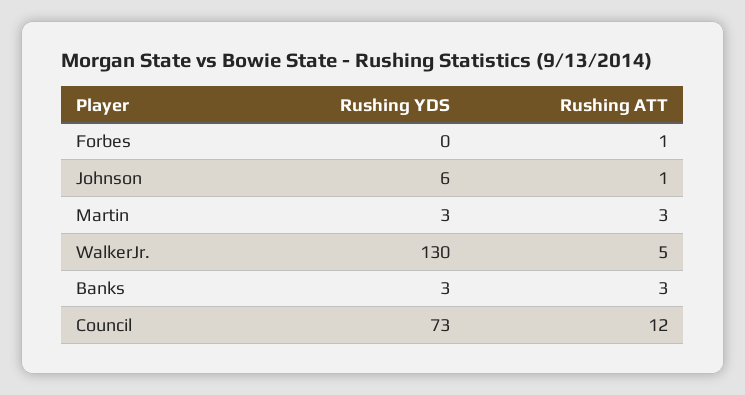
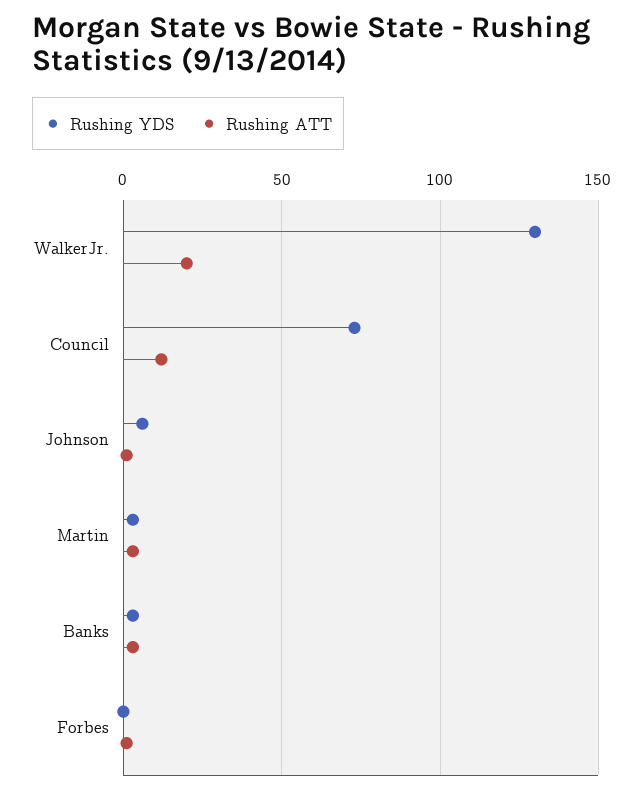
  {
    "Rushing YDS": {
      "Forbes": 0,
      "Johnson": 6,
      "Martin": 3,
      "WalkerJr.": 130,
      "Banks": 3,
      "Council": 73
    },
    "Rushing ATT": {
      "Forbes": 1,
      "Johnson": 1,
      "Martin": 3,
-     "WalkerJr.": 5,
+     "WalkerJr.": 20,
      "Banks": 3,
      "Council": 12
    }
  }

